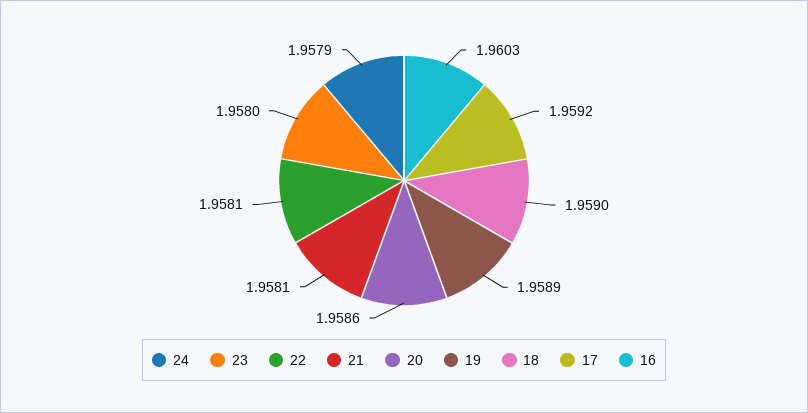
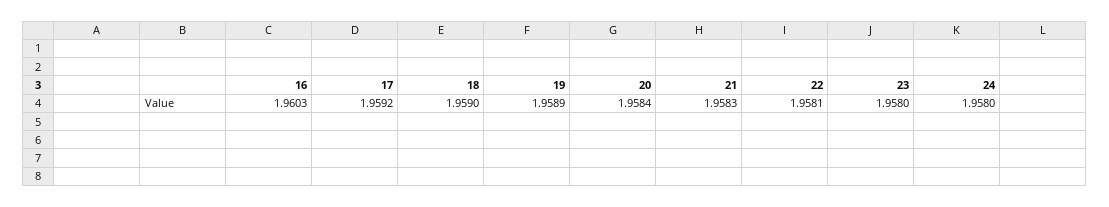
  {
-   "24": 1.9579,
+   "24": 1.958,
    "23": 1.958,
    "22": 1.9581,
-   "21": 1.9581,
+   "21": 1.9583,
-   "20": 1.9586,
+   "20": 1.9584,
    "19": 1.9589,
    "18": 1.959,
    "17": 1.9592,
    "16": 1.9603
  }

